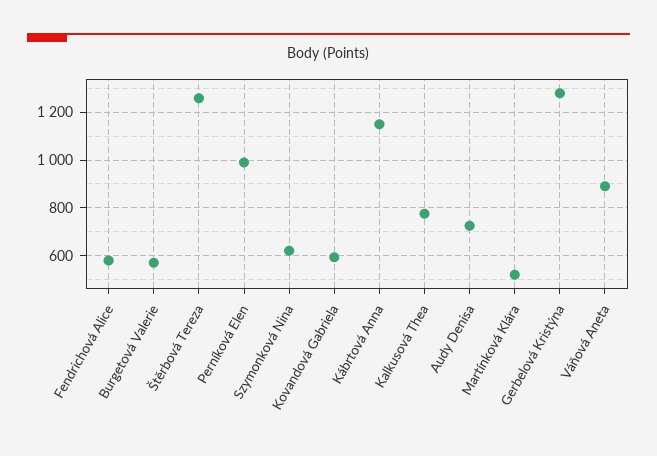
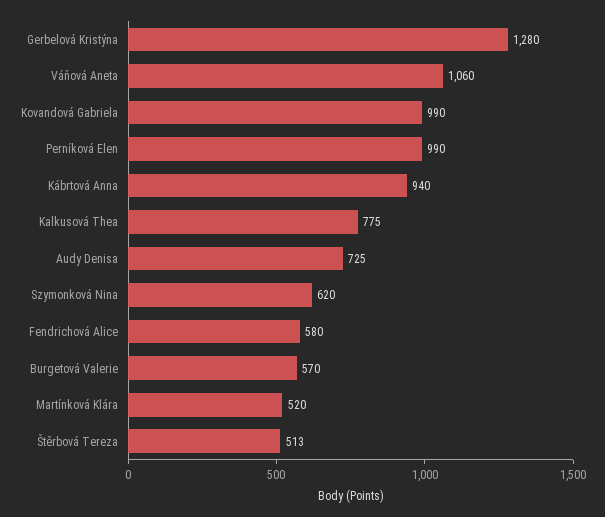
  {
    "Fendrichová Alice": 580,
    "Burgetová Valerie": 570,
-   "Štěrbová Tereza": 1250,
+   "Štěrbová Tereza": 513,
    "Perníková Elen": 990,
    "Szymonková Nina": 620,
-   "Kovandová Gabriela": 600,
+   "Kovandová Gabriela": 990,
-   "Kábrtová Anna": 1150,
+   "Kábrtová Anna": 940,
    "Kalkusová Thea": 775,
    "Audy Denisa": 725,
    "Martínková Klára": 520,
    "Gerbelová Kristýna": 1280,
-   "Váňová Aneta": 900
+   "Váňová Aneta": 1060
  }

